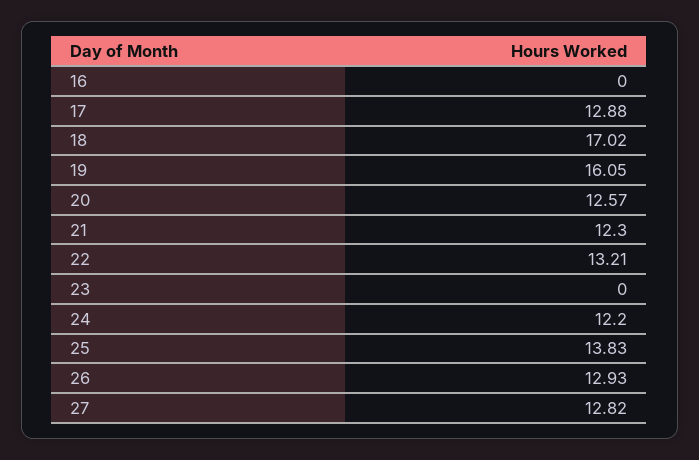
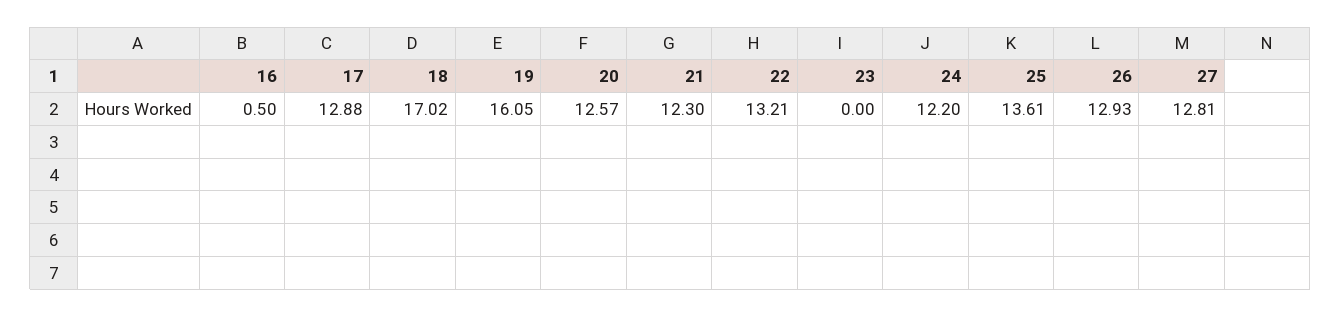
  {
-   "16": 0,
+   "16": 0.5,
    "17": 12.88,
    "18": 17.02,
    "19": 16.05,
    "20": 12.57,
    "21": 12.3,
    "22": 13.21,
    "23": 0,
    "24": 12.2,
-   "25": 13.83,
+   "25": 13.61,
    "26": 12.93,
-   "27": 12.82
+   "27": 12.81
  }

